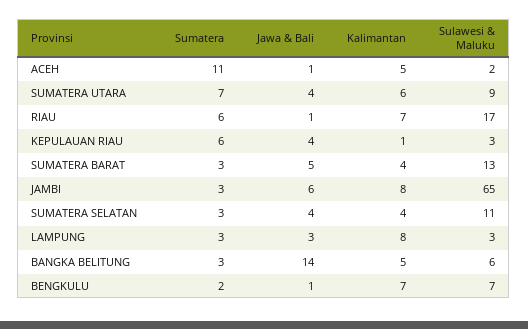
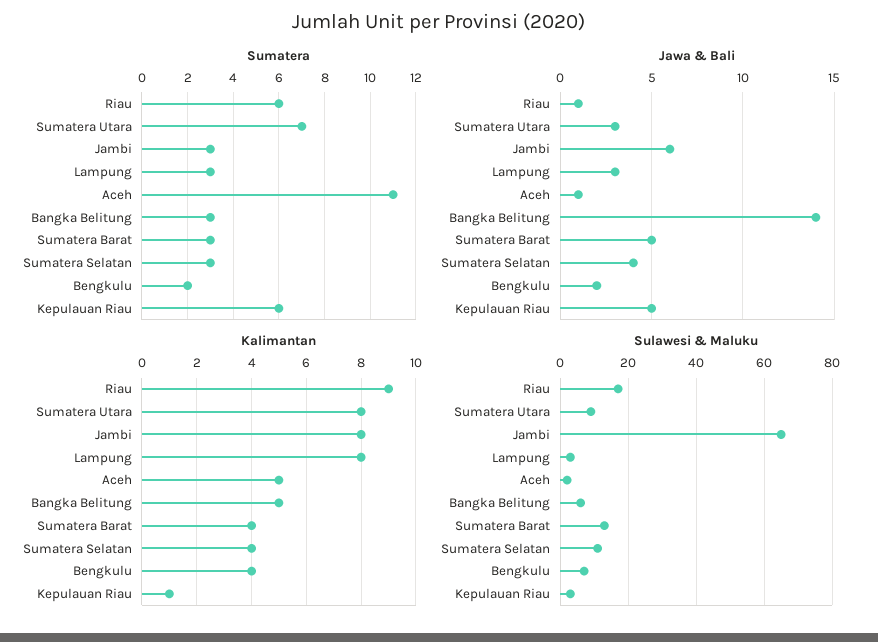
  {
    "Sumatera": {
      "ACEH": 11,
      "SUMATERA UTARA": 7,
      "RIAU": 6,
      "KEPULAUAN RIAU": 6,
      "SUMATERA BARAT": 3,
      "JAMBI": 3,
      "SUMATERA SELATAN": 3,
      "LAMPUNG": 3,
      "BANGKA BELITUNG": 3,
      "BENGKULU": 2
    },
    "Jawa & Bali": {
      "ACEH": 1,
-     "SUMATERA UTARA": 4,
+     "SUMATERA UTARA": 3,
      "RIAU": 1,
-     "KEPULAUAN RIAU": 4,
+     "KEPULAUAN RIAU": 5,
      "SUMATERA BARAT": 5,
      "JAMBI": 6,
      "SUMATERA SELATAN": 4,
      "LAMPUNG": 3,
      "BANGKA BELITUNG": 14,
-     "BENGKULU": 1
+     "BENGKULU": 2
    },
    "Kalimantan": {
      "ACEH": 5,
-     "SUMATERA UTARA": 6,
+     "SUMATERA UTARA": 8,
-     "RIAU": 7,
+     "RIAU": 9,
      "KEPULAUAN RIAU": 1,
      "SUMATERA BARAT": 4,
      "JAMBI": 8,
      "SUMATERA SELATAN": 4,
      "LAMPUNG": 8,
      "BANGKA BELITUNG": 5,
-     "BENGKULU": 7
+     "BENGKULU": 4
    },
    "Sulawesi & Maluku": {
      "ACEH": 2,
      "SUMATERA UTARA": 9,
      "RIAU": 17,
      "KEPULAUAN RIAU": 3,
      "SUMATERA BARAT": 13,
      "JAMBI": 65,
      "SUMATERA SELATAN": 11,
      "LAMPUNG": 3,
      "BANGKA BELITUNG": 6,
      "BENGKULU": 7
    }
  }

